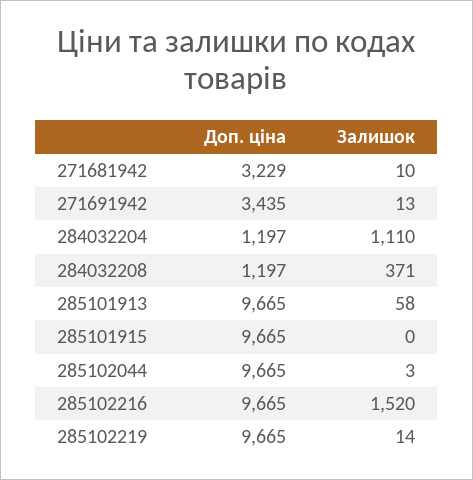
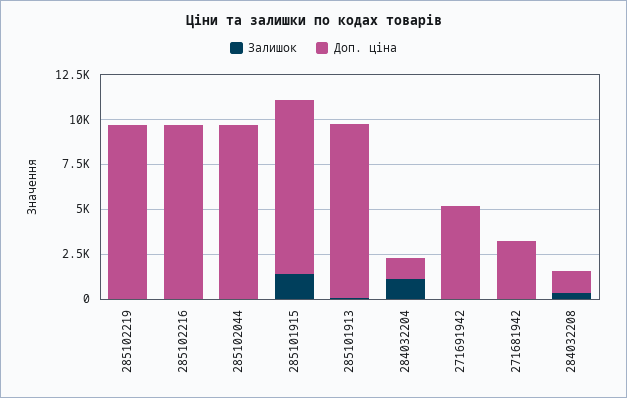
  {
    "Доп. ціна": {
      "271681942": 3229,
-     "271691942": 3435,
+     "271691942": 5000,
      "284032204": 1197,
      "284032208": 1197,
      "285101913": 9665,
      "285101915": 9665,
      "285102044": 9665,
      "285102216": 9665,
      "285102219": 9665
    },
    "Залишок": {
      "271681942": 10,
      "271691942": 13,
      "284032204": 1110,
      "284032208": 371,
      "285101913": 58,
-     "285101915": 0,
+     "285101915": 1500,
      "285102044": 3,
-     "285102216": 1520,
+     "285102216": 0,
      "285102219": 14
    }
  }

